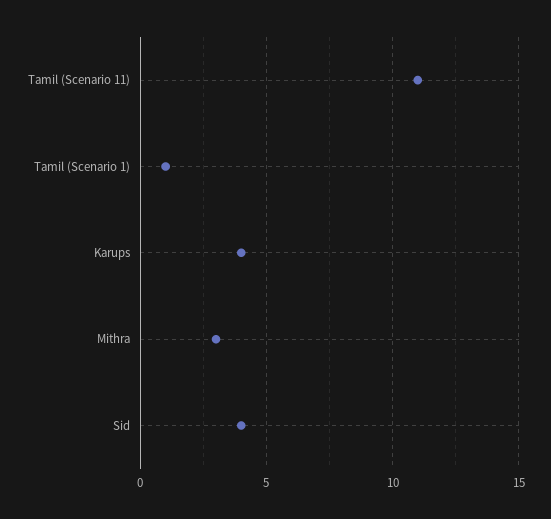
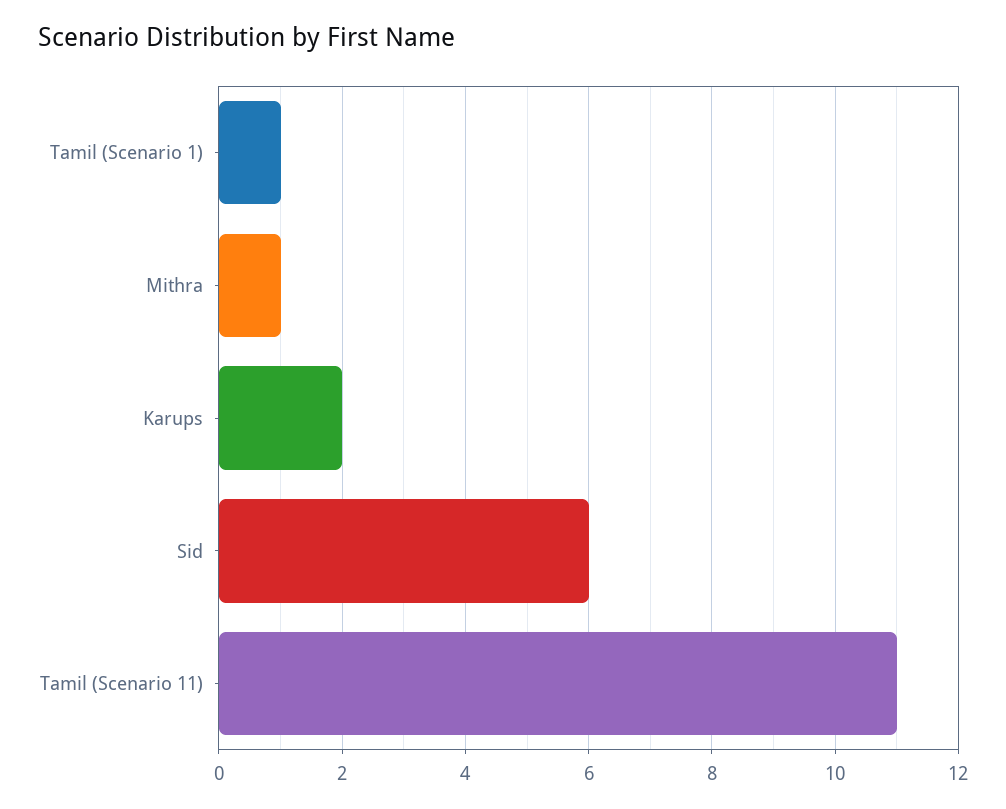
  {
    "Tamil (Scenario 11)": 11,
    "Tamil (Scenario 1)": 1,
-   "Karups": 4,
+   "Karups": 2,
-   "Mithra": 3,
+   "Mithra": 1,
-   "Sid": 4
+   "Sid": 6
  }

